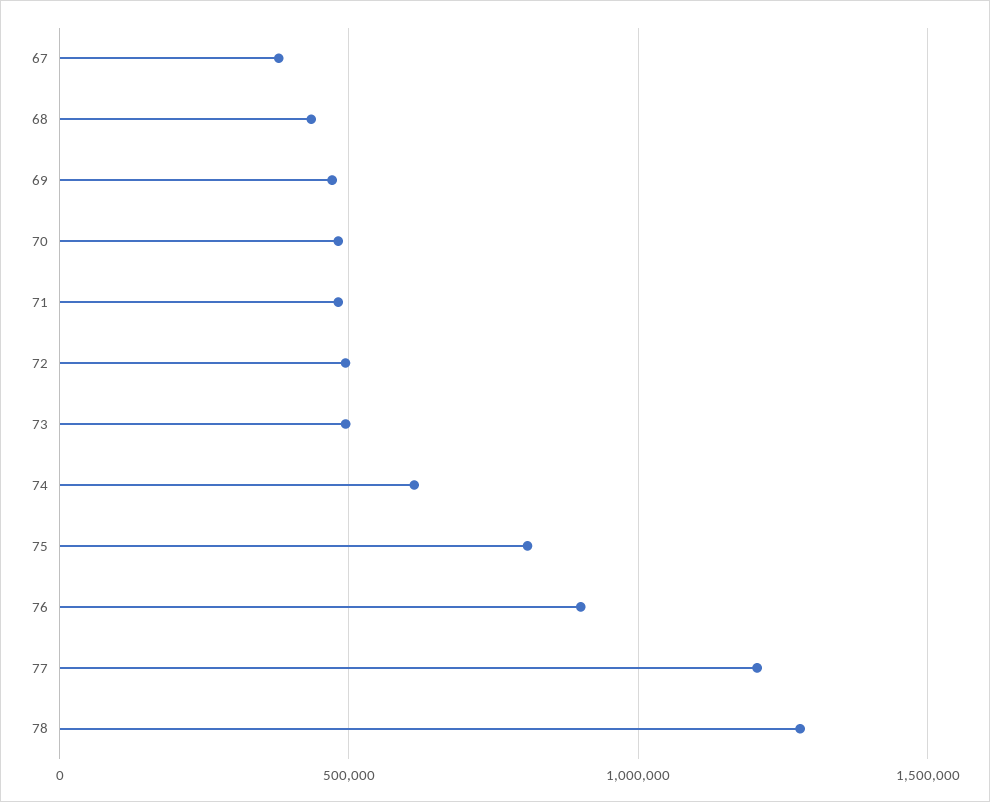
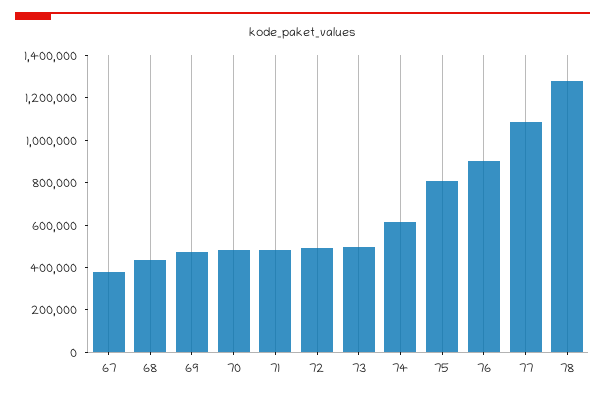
  {
    "67": 400000,
    "68": 450000,
    "69": 450000,
    "70": 500000,
    "71": 500000,
    "72": 500000,
    "73": 500000,
    "74": 600000,
    "75": 800000,
    "76": 900000,
-   "77": 1200000,
+   "77": 1100000,
    "78": 1300000
  }

